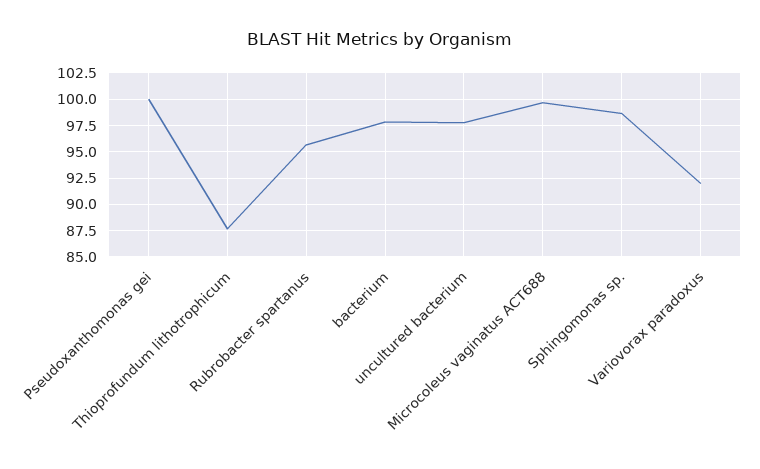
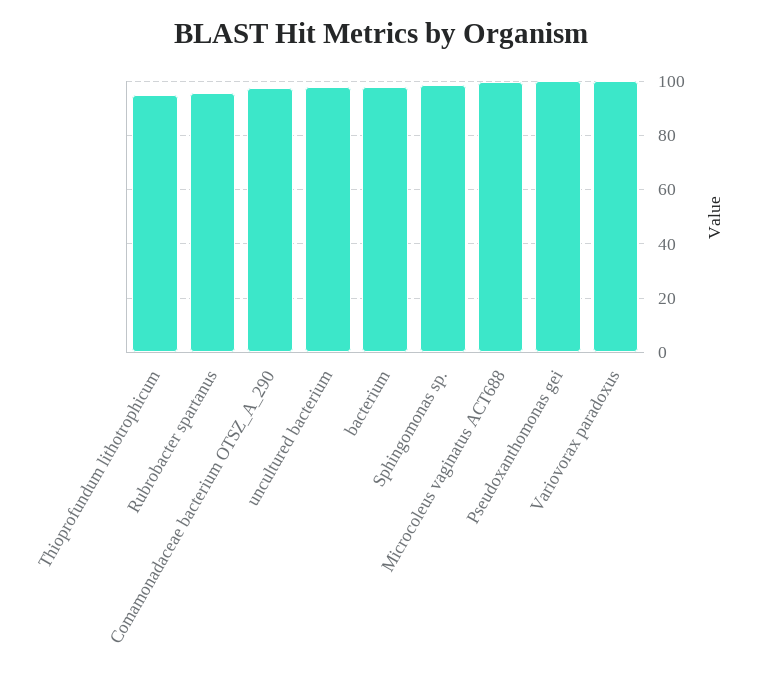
  {
    "Pseudoxanthomonas gei": 100,
-   "Thioprofundum lithotrophicum": 87.5,
+   "Thioprofundum lithotrophicum": 95,
    "Rubrobacter spartanus": 95,
    "bacterium": 97.5,
    "uncultured bacterium": 97.5,
    "Microcoleus vaginatus ACT688": 100,
    "Sphingomonas sp.": 97.5,
-   "Variovorax paradoxus": 92.5
+   "Variovorax paradoxus": 100,
+   "Comamonadaceae bacterium OTSZ_A_290": 97.5
  }

